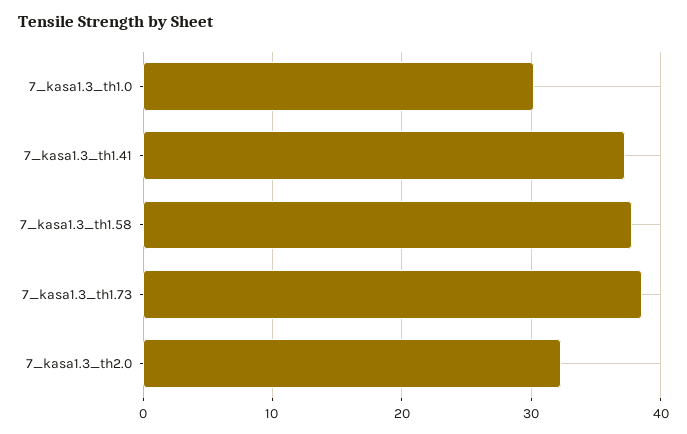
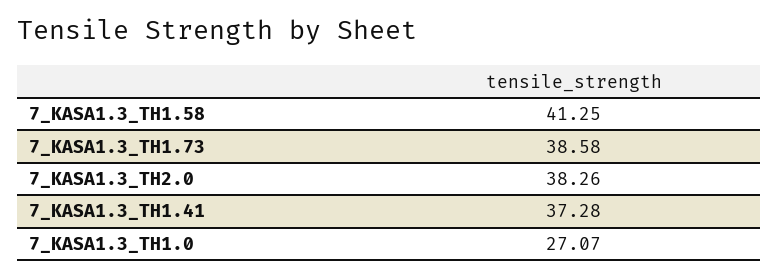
  {
-   "7_kasa1.3_th1.0": 30,
+   "7_kasa1.3_th1.0": 27.07,
    "7_kasa1.3_th1.41": 37.28,
-   "7_kasa1.3_th1.58": 38,
+   "7_kasa1.3_th1.58": 41.25,
    "7_kasa1.3_th1.73": 38.58,
-   "7_kasa1.3_th2.0": 32
+   "7_kasa1.3_th2.0": 38.26
  }

